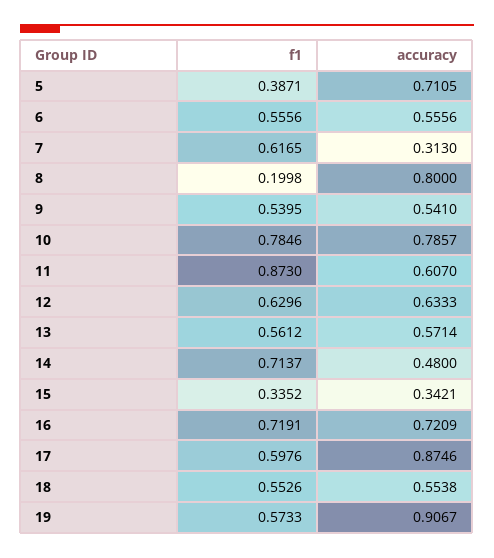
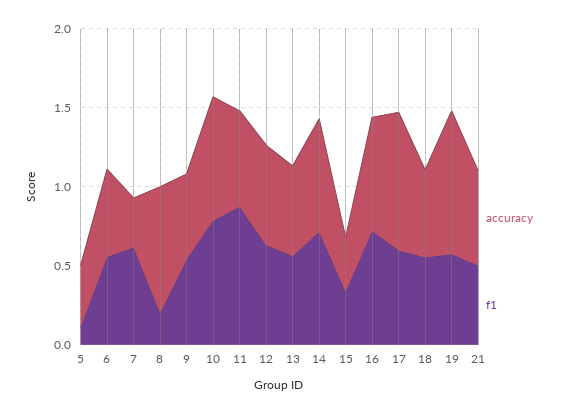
  {
    "f1": {
-     "5": 0.3871,
+     "5": 0.1,
      "6": 0.5556,
      "7": 0.6165,
      "8": 0.1998,
      "9": 0.5395,
      "10": 0.7846,
      "11": 0.873,
      "12": 0.6296,
      "13": 0.5612,
      "14": 0.7137,
      "15": 0.3352,
      "16": 0.7191,
      "17": 0.5976,
      "18": 0.5526,
-     "19": 0.5733
+     "19": 0.5733,
+     "21": 0.5
    },
    "accuracy": {
-     "5": 0.7105,
+     "5": 0.4,
      "6": 0.5556,
      "7": 0.313,
      "8": 0.8,
      "9": 0.541,
      "10": 0.7857,
      "11": 0.607,
      "12": 0.6333,
      "13": 0.5714,
-     "14": 0.48,
+     "14": 0.7,
      "15": 0.3421,
      "16": 0.7209,
      "17": 0.8746,
      "18": 0.5538,
-     "19": 0.9067
+     "19": 0.9067,
+     "21": 0.6
    }
  }

